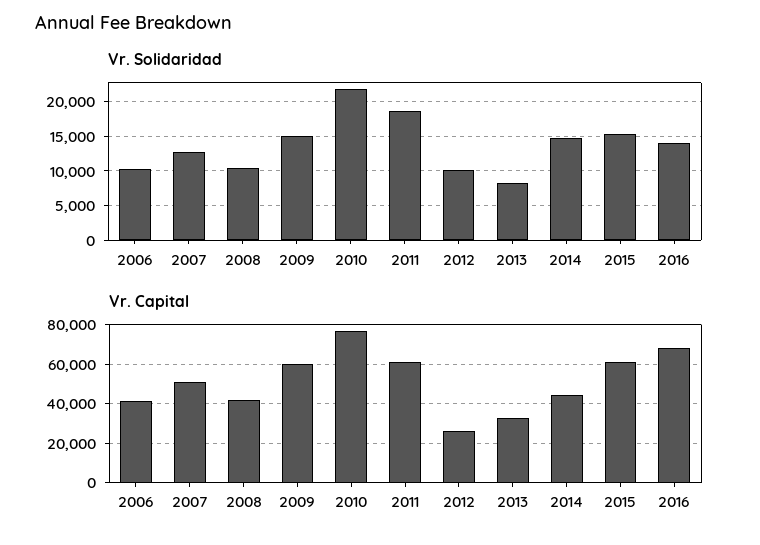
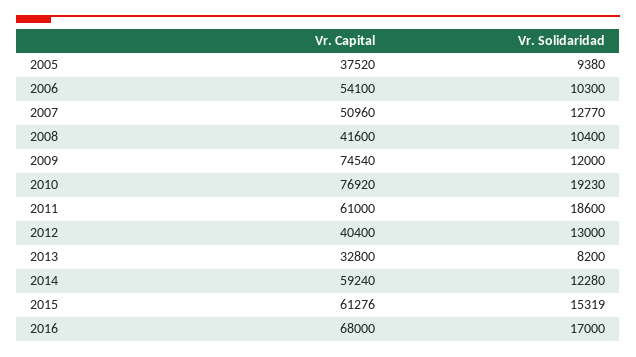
  {
    "Vr. Solidaridad": {
      "2006": 10300,
      "2007": 12770,
      "2008": 10400,
-     "2009": 15000,
+     "2009": 12000,
-     "2010": 22000,
+     "2010": 19230,
      "2011": 18600,
-     "2012": 10000,
+     "2012": 13000,
      "2013": 8200,
-     "2014": 15000,
+     "2014": 12280,
      "2015": 15319,
-     "2016": 14000
+     "2016": 17000,
+     "2005": 9380
    },
    "Vr. Capital": {
-     "2006": 40000,
+     "2006": 54100,
      "2007": 50960,
      "2008": 41600,
-     "2009": 60000,
+     "2009": 74540,
      "2010": 76920,
      "2011": 61000,
-     "2012": 25000,
+     "2012": 40400,
      "2013": 32800,
-     "2014": 45000,
+     "2014": 59240,
      "2015": 61276,
-     "2016": 68000
+     "2016": 68000,
+     "2005": 37520
    }
  }

